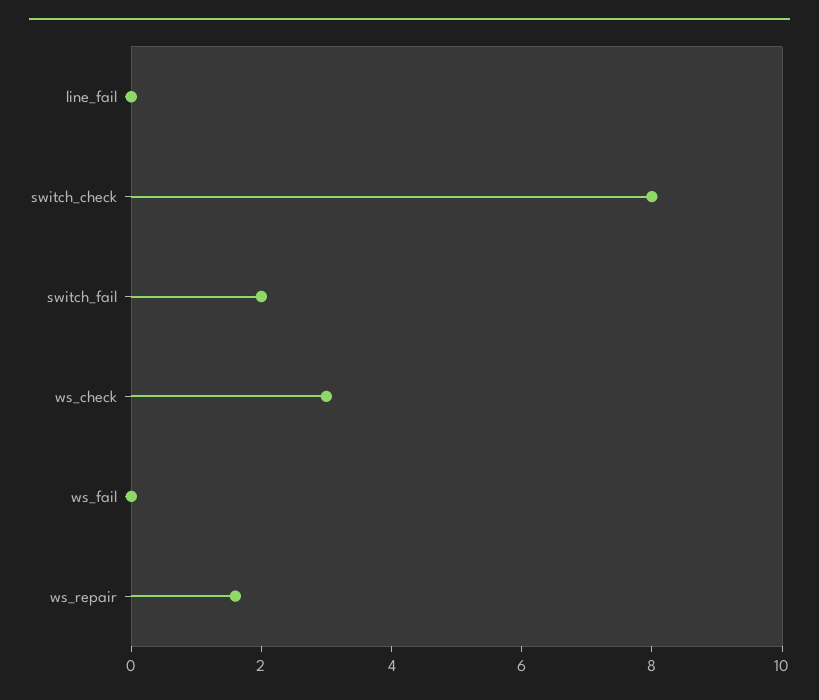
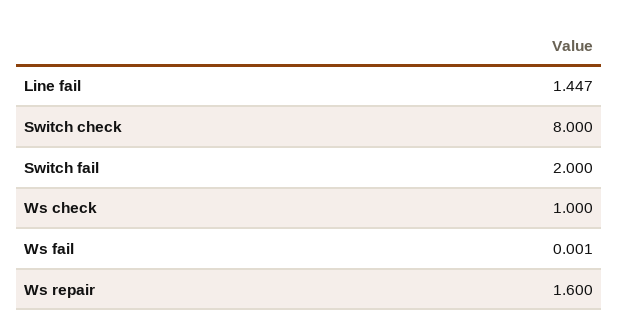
  {
-   "line_fail": 0,
+   "line_fail": 1.447,
    "switch_check": 8,
    "switch_fail": 2,
-   "ws_check": 3,
+   "ws_check": 1,
    "ws_fail": 0.001,
    "ws_repair": 1.6
  }

